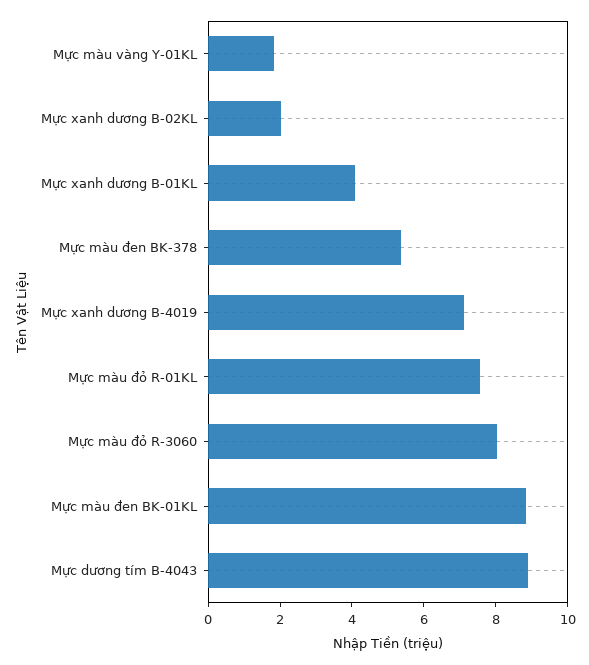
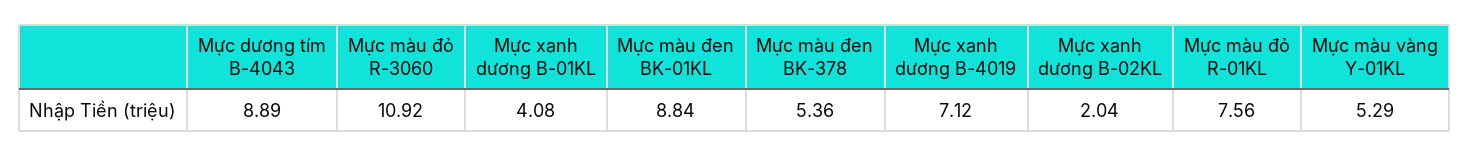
  {
-   "Mực màu vàng Y-01KL": 2,
+   "Mực màu vàng Y-01KL": 5.29,
    "Mực xanh dương B-02KL": 2.04,
    "Mực xanh dương B-01KL": 4.08,
    "Mực màu đen BK-378": 5.36,
    "Mực xanh dương B-4019": 7.12,
    "Mực màu đỏ R-01KL": 7.56,
-   "Mực màu đỏ R-3060": 8,
+   "Mực màu đỏ R-3060": 10.92,
    "Mực màu đen BK-01KL": 8.84,
    "Mực dương tím B-4043": 8.89
  }

